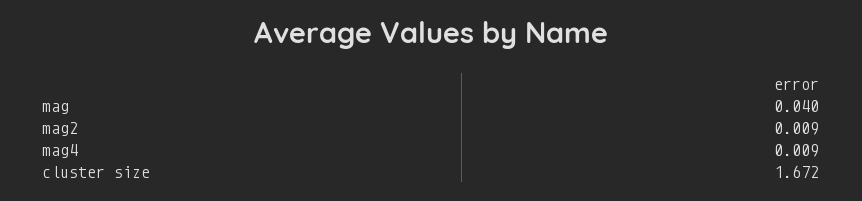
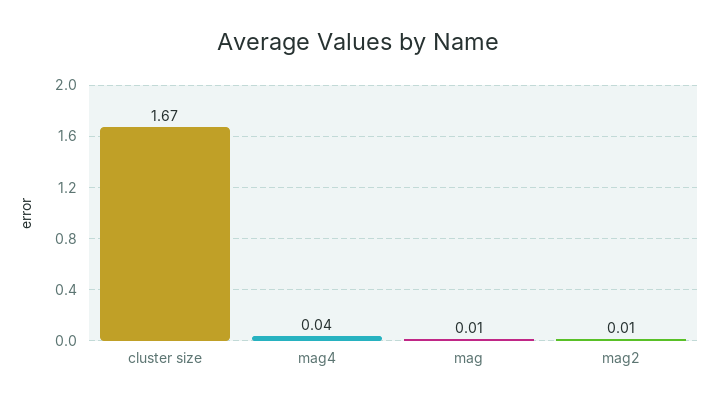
  {
-   "mag": 0.04,
+   "mag": 0.01,
    "mag2": 0.009,
-   "mag4": 0.009,
+   "mag4": 0.04,
    "cluster size": 1.672
  }

